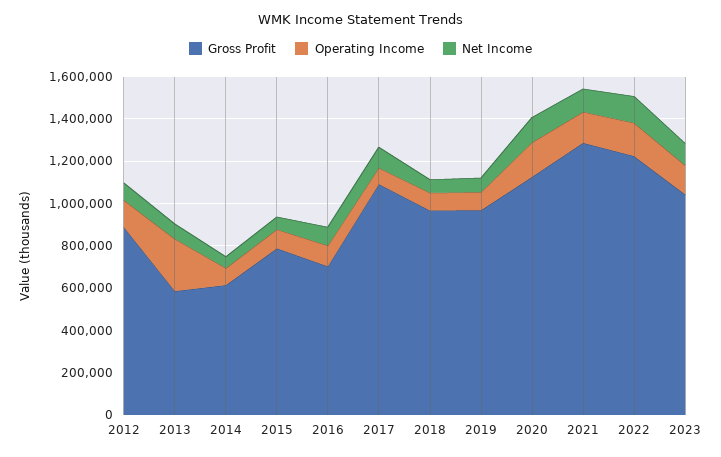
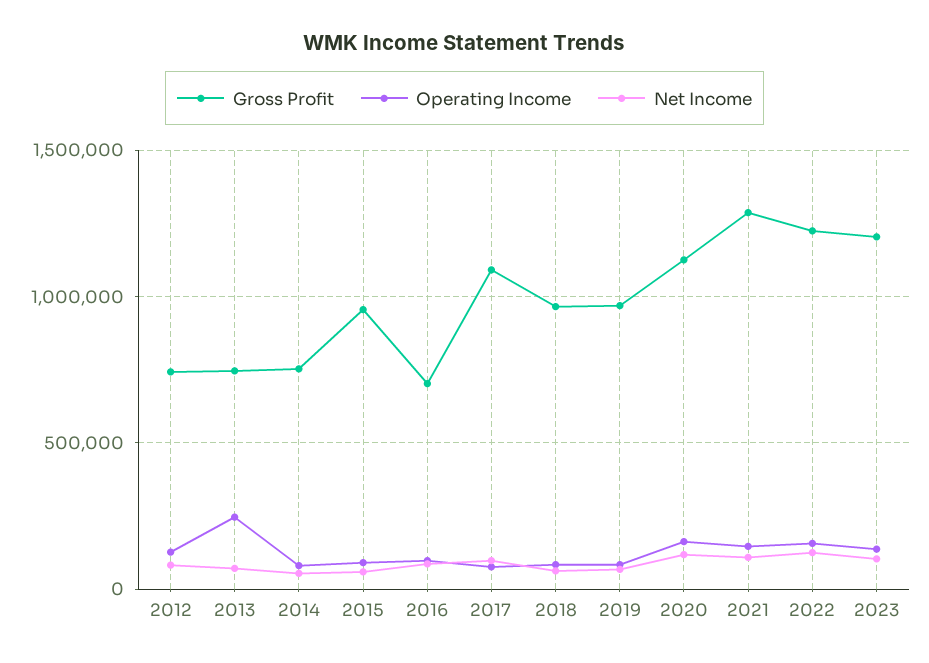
  {
    "Gross Profit": {
-     "2012": 900000,
+     "2012": 750000,
-     "2013": 600000,
+     "2013": 750000,
-     "2014": 600000,
+     "2014": 750000,
-     "2015": 800000,
+     "2015": 950000,
      "2016": 700000,
      "2017": 1100000,
      "2018": 950000,
      "2019": 950000,
      "2020": 1100000,
      "2021": 1300000,
      "2022": 1200000,
-     "2023": 1050000
+     "2023": 1200000
    },
    "Operating Income": {
      "2012": 150000,
      "2013": 250000,
      "2014": 100000,
      "2015": 100000,
      "2016": 100000,
      "2017": 100000,
      "2018": 100000,
      "2019": 100000,
      "2020": 150000,
      "2021": 150000,
      "2022": 150000,
      "2023": 150000
    },
    "Net Income": {
      "2012": 100000,
      "2013": 50000,
      "2014": 50000,
      "2015": 50000,
      "2016": 100000,
      "2017": 100000,
      "2018": 50000,
      "2019": 50000,
      "2020": 100000,
      "2021": 100000,
      "2022": 150000,
      "2023": 100000
    }
  }

